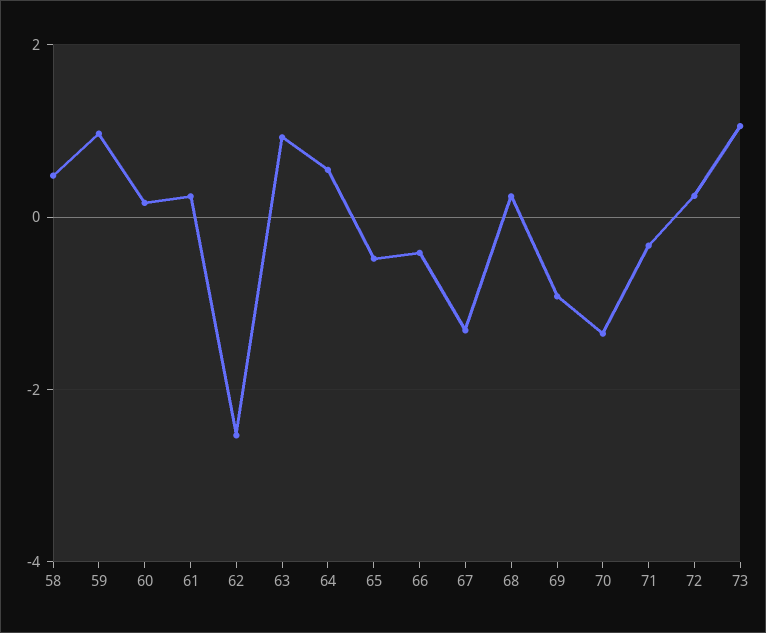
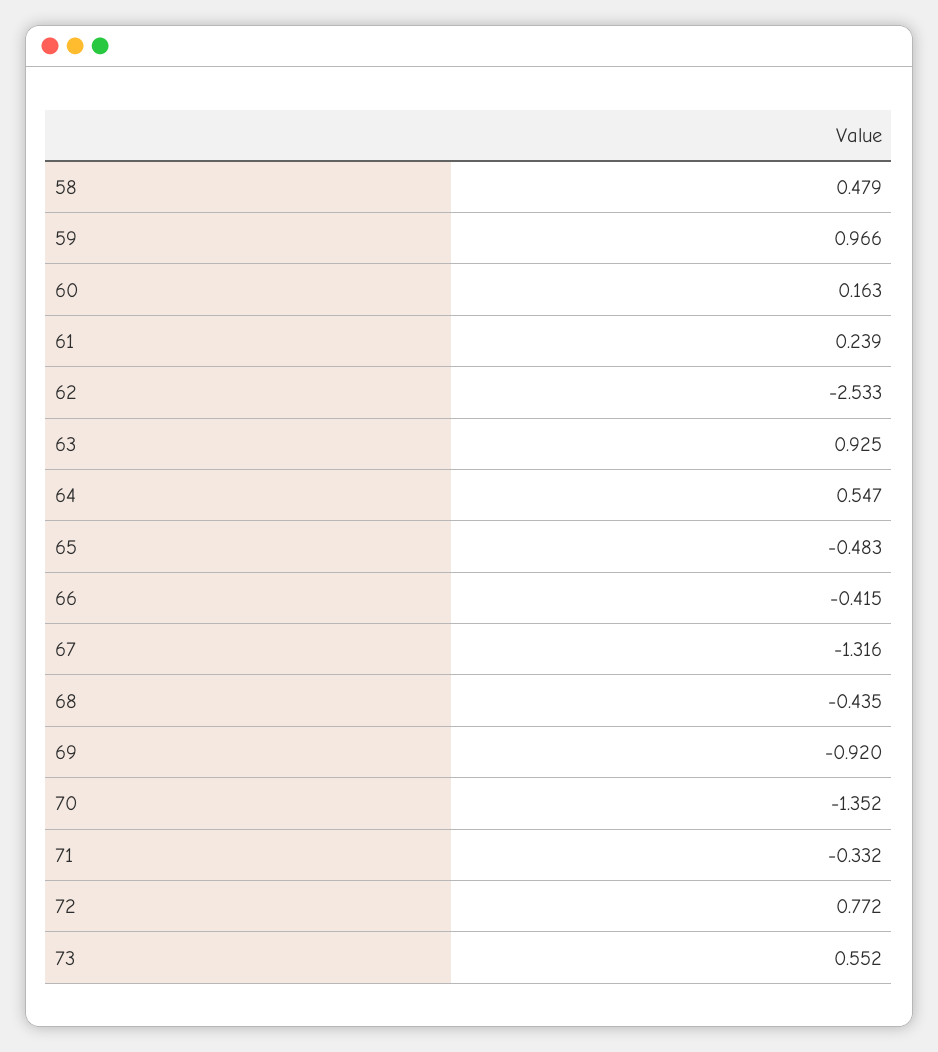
  {
    "58": 0.479,
    "59": 0.966,
    "60": 0.163,
    "61": 0.239,
    "62": -2.533,
    "63": 0.925,
    "64": 0.547,
    "65": -0.483,
    "66": -0.415,
    "67": -1.316,
-   "68": 0.2,
+   "68": -0.435,
    "69": -0.92,
    "70": -1.352,
    "71": -0.332,
-   "72": 0.2,
+   "72": 0.772,
-   "73": 1
+   "73": 0.552
  }

